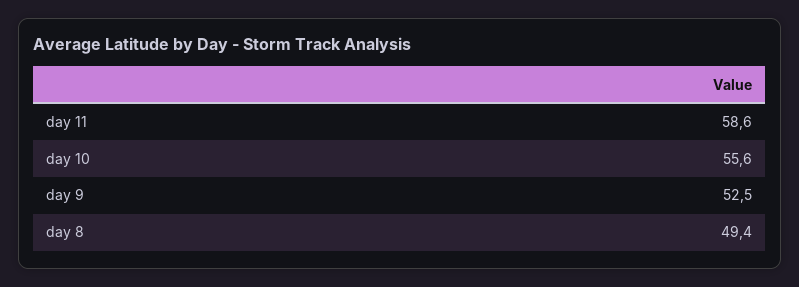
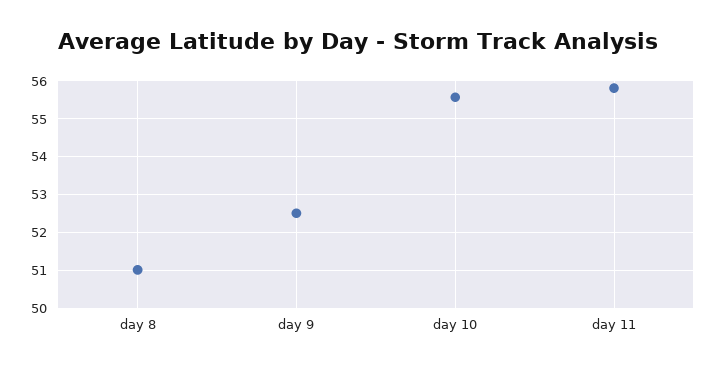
  {
-   "day 11": 58.6,
+   "day 11": 55.8,
    "day 10": 55.6,
    "day 9": 52.5,
-   "day 8": 49.4
+   "day 8": 51
  }

